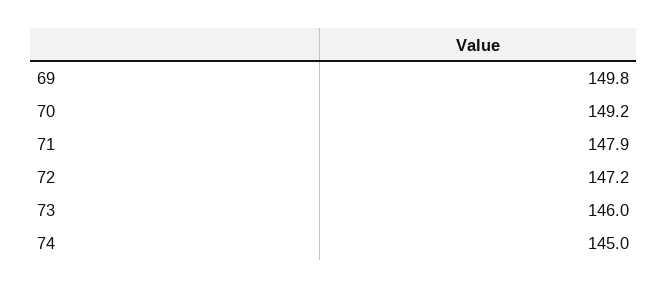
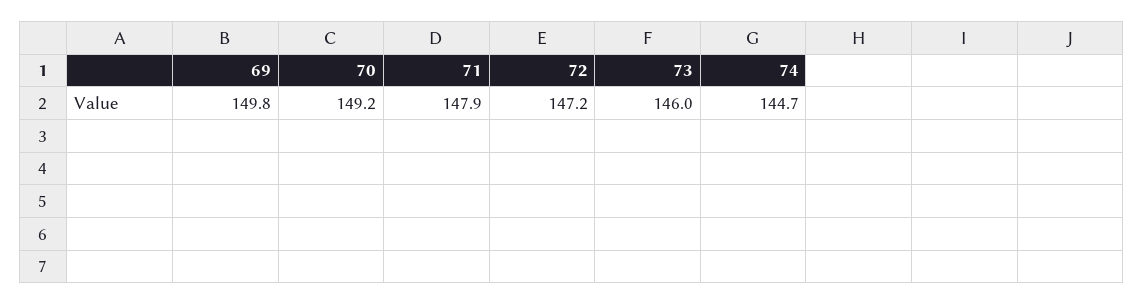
  {
    "69": 149.8,
    "70": 149.2,
    "71": 147.9,
    "72": 147.2,
    "73": 146,
-   "74": 145
+   "74": 144.7
  }

